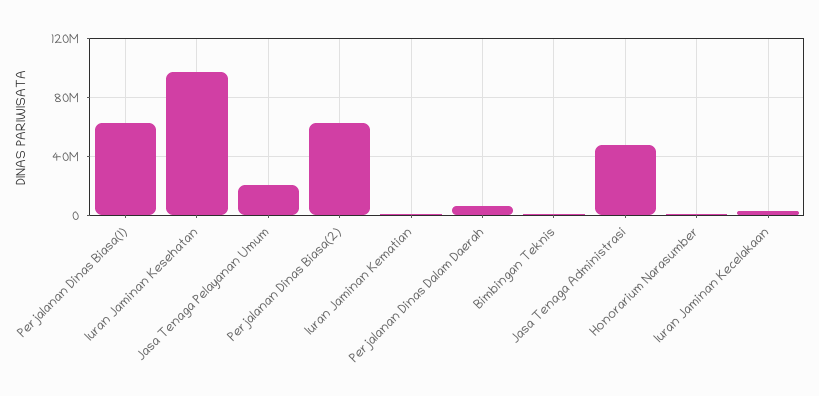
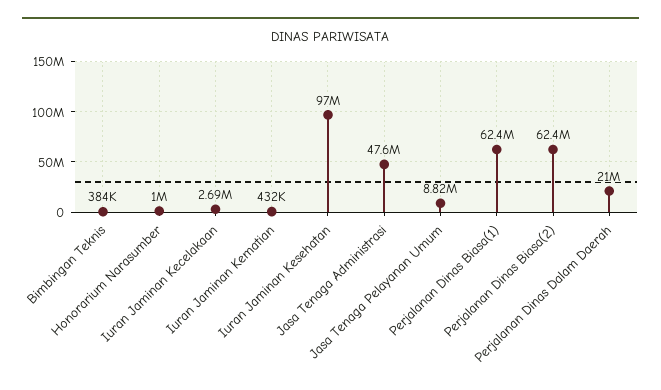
  {
    "Perjalanan Dinas Biasa(1)": 62400000,
    "Iuran Jaminan Kesehatan": 97000000,
-   "Jasa Tenaga Pelayanan Umum": 20000000,
+   "Jasa Tenaga Pelayanan Umum": 8820000,
    "Perjalanan Dinas Biasa(2)": 62400000,
    "Iuran Jaminan Kematian": 432000,
-   "Perjalanan Dinas Dalam Daerah": 5000000,
+   "Perjalanan Dinas Dalam Daerah": 21000000,
    "Bimbingan Teknis": 384000,
    "Jasa Tenaga Administrasi": 47600000,
    "Honorarium Narasumber": 1000000,
    "Iuran Jaminan Kecelakaan": 2690000
  }

